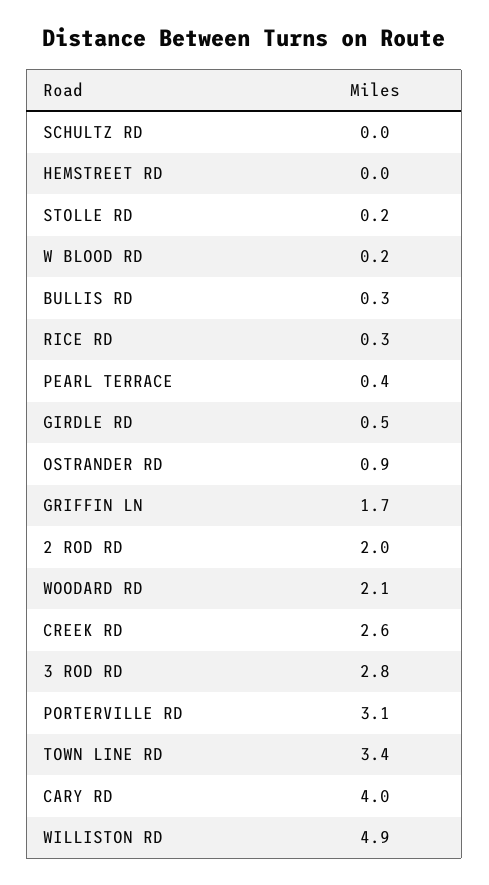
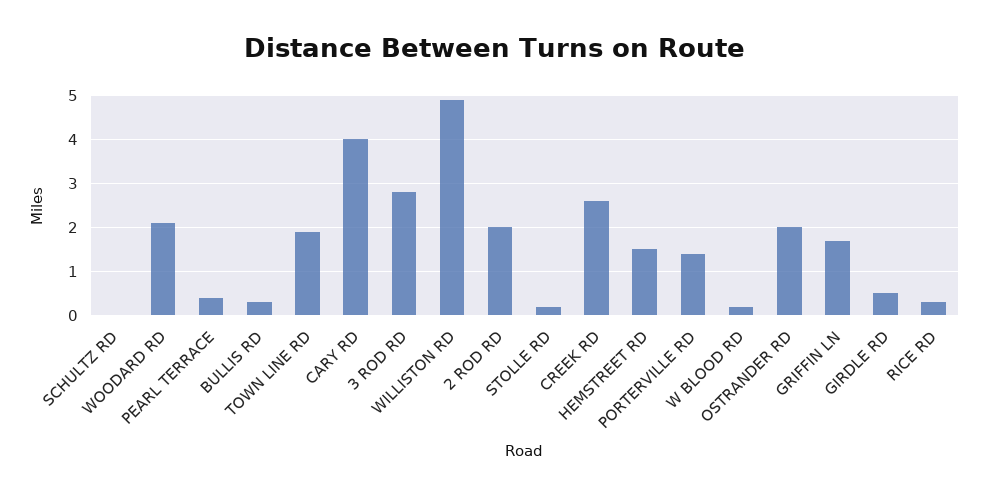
  {
    "SCHULTZ RD": 0,
-   "HEMSTREET RD": 0,
+   "HEMSTREET RD": 1.5,
    "STOLLE RD": 0.2,
    "W BLOOD RD": 0.2,
    "BULLIS RD": 0.3,
    "RICE RD": 0.3,
    "PEARL TERRACE": 0.4,
    "GIRDLE RD": 0.5,
-   "OSTRANDER RD": 0.9,
+   "OSTRANDER RD": 2,
    "GRIFFIN LN": 1.7,
    "2 ROD RD": 2,
    "WOODARD RD": 2.1,
    "CREEK RD": 2.6,
    "3 ROD RD": 2.8,
-   "PORTERVILLE RD": 3.1,
+   "PORTERVILLE RD": 1.5,
-   "TOWN LINE RD": 3.4,
+   "TOWN LINE RD": 2,
    "CARY RD": 4,
    "WILLISTON RD": 4.9
  }

